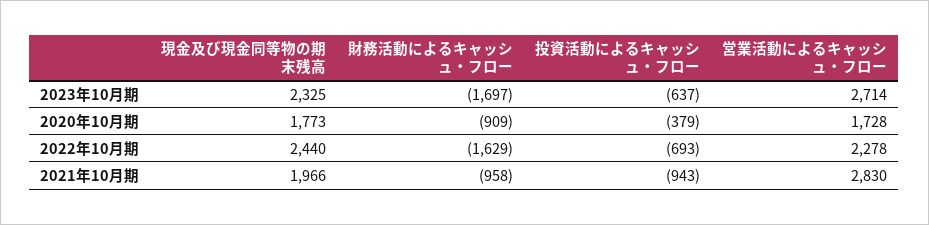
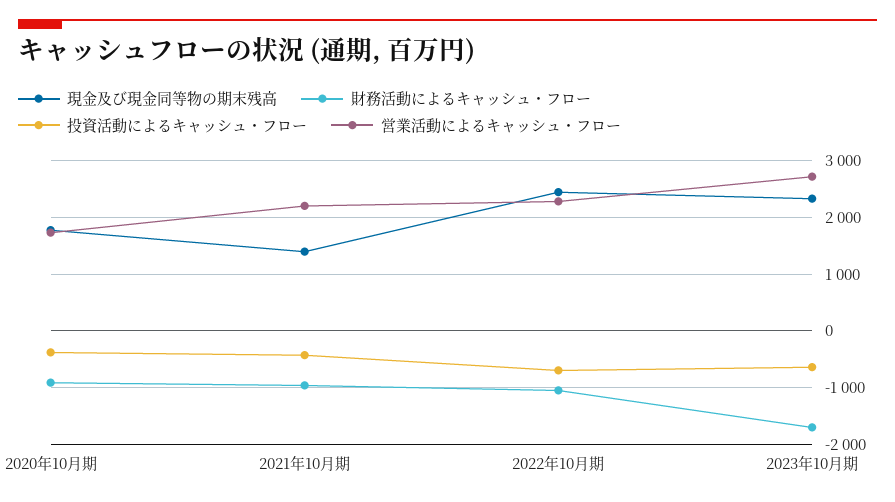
  {
    "現金及び現金同等物の期末残高": {
      "2023年10月期": 2325,
      "2020年10月期": 1773,
      "2022年10月期": 2440,
-     "2021年10月期": 1966
+     "2021年10月期": 1400
    },
    "財務活動によるキャッシュ・フロー": {
      "2023年10月期": -1697,
      "2020年10月期": -909,
-     "2022年10月期": -1629,
+     "2022年10月期": -1000,
      "2021年10月期": -958
    },
    "投資活動によるキャッシュ・フロー": {
      "2023年10月期": -637,
      "2020年10月期": -379,
      "2022年10月期": -693,
-     "2021年10月期": -943
+     "2021年10月期": -400
    },
    "営業活動によるキャッシュ・フロー": {
      "2023年10月期": 2714,
      "2020年10月期": 1728,
      "2022年10月期": 2278,
-     "2021年10月期": 2830
+     "2021年10月期": 2200
    }
  }

